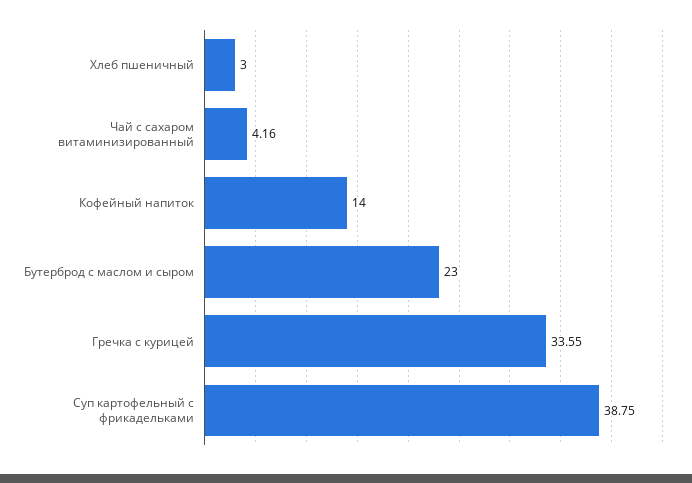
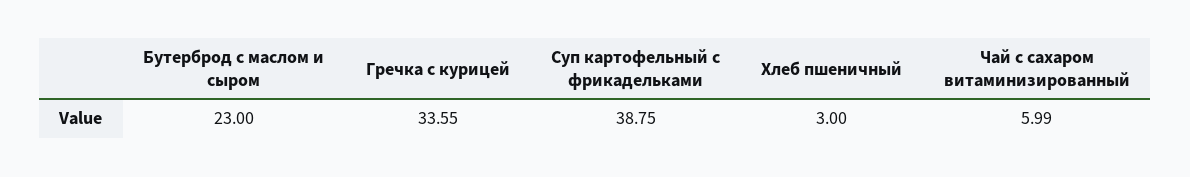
  {
    "Хлеб пшеничный": 3,
-   "Чай с сахаром витаминизированный": 4.16,
+   "Чай с сахаром витаминизированный": 5.99,
-   "Кофейный напиток": 14,
    "Бутерброд с маслом и сыром": 23,
    "Гречка с курицей": 33.55,
    "Суп картофельный с фрикадельками": 38.75
  }

